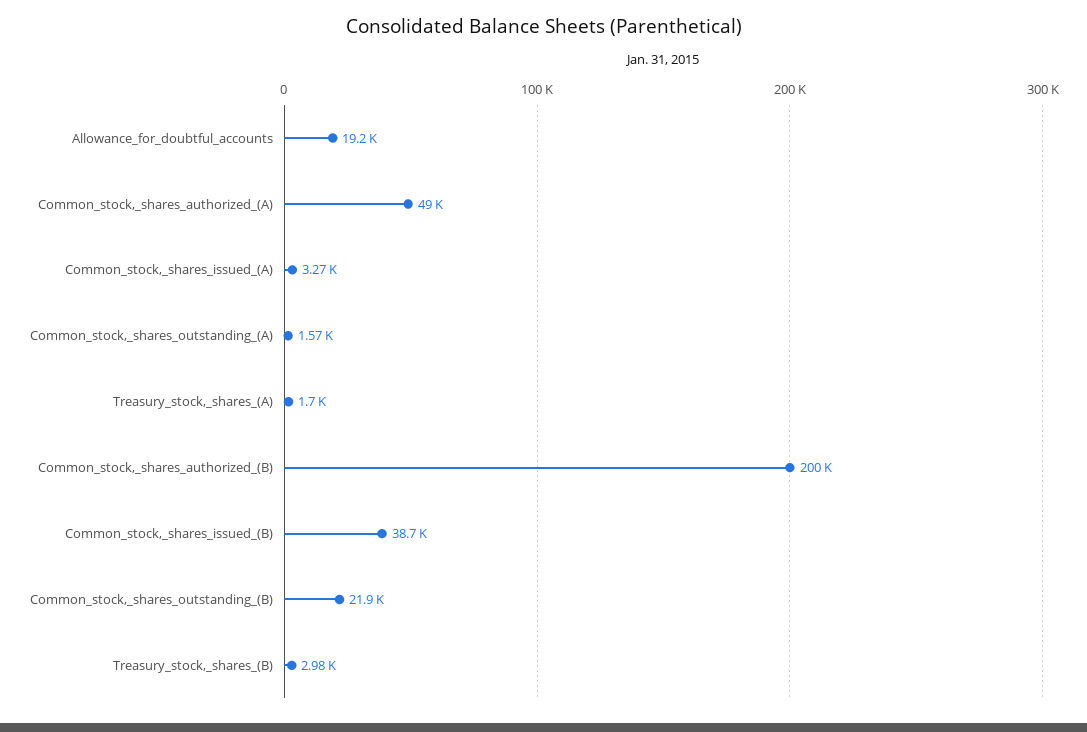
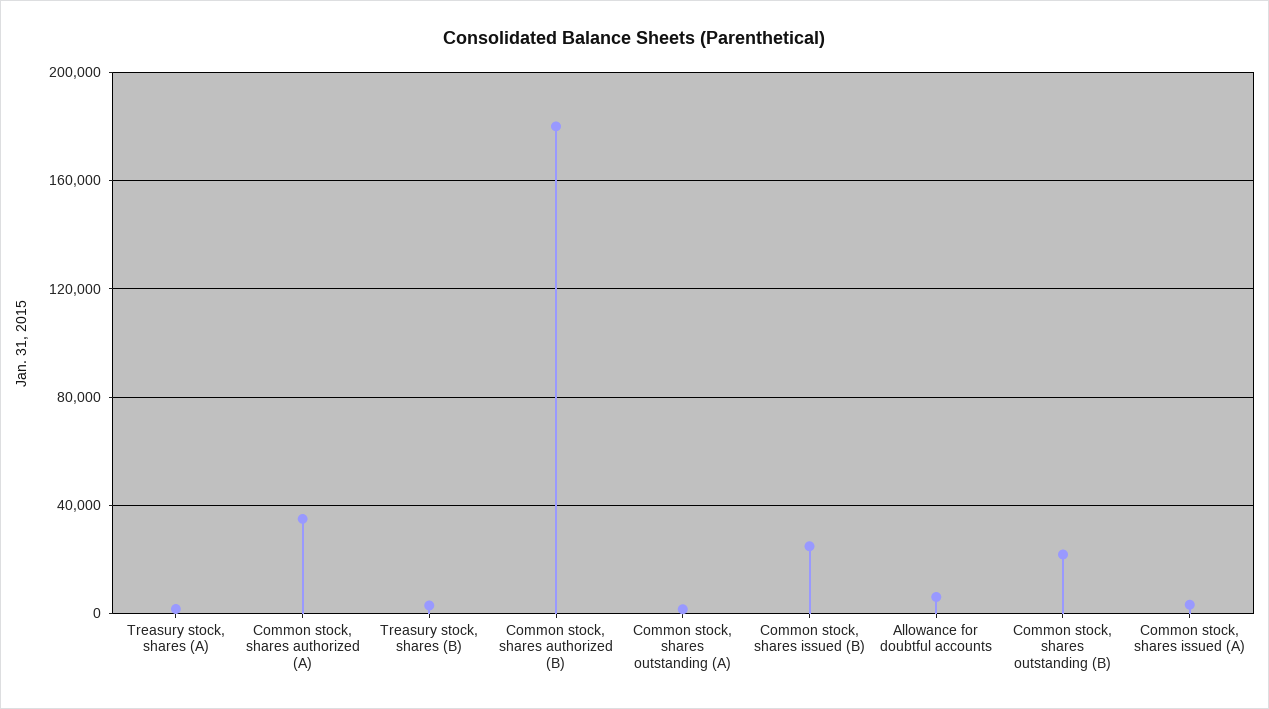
  {
-   "Allowance_for_doubtful_accounts": 19200,
+   "Allowance_for_doubtful_accounts": 5000,
-   "Common_stock,_shares_authorized_(A)": 49000,
+   "Common_stock,_shares_authorized_(A)": 35000,
    "Common_stock,_shares_issued_(A)": 3270,
    "Common_stock,_shares_outstanding_(A)": 1570,
    "Treasury_stock,_shares_(A)": 1700,
-   "Common_stock,_shares_authorized_(B)": 200000,
+   "Common_stock,_shares_authorized_(B)": 180000,
-   "Common_stock,_shares_issued_(B)": 38700,
+   "Common_stock,_shares_issued_(B)": 25000,
    "Common_stock,_shares_outstanding_(B)": 21900,
    "Treasury_stock,_shares_(B)": 2980
  }

